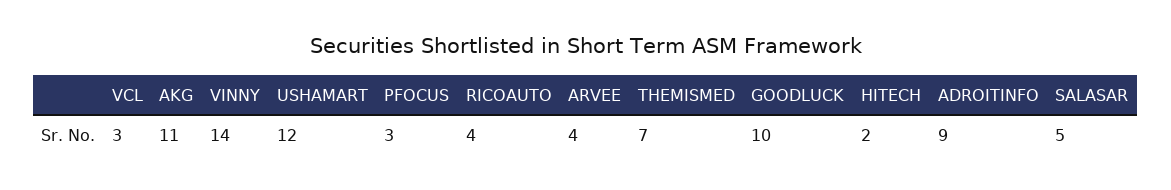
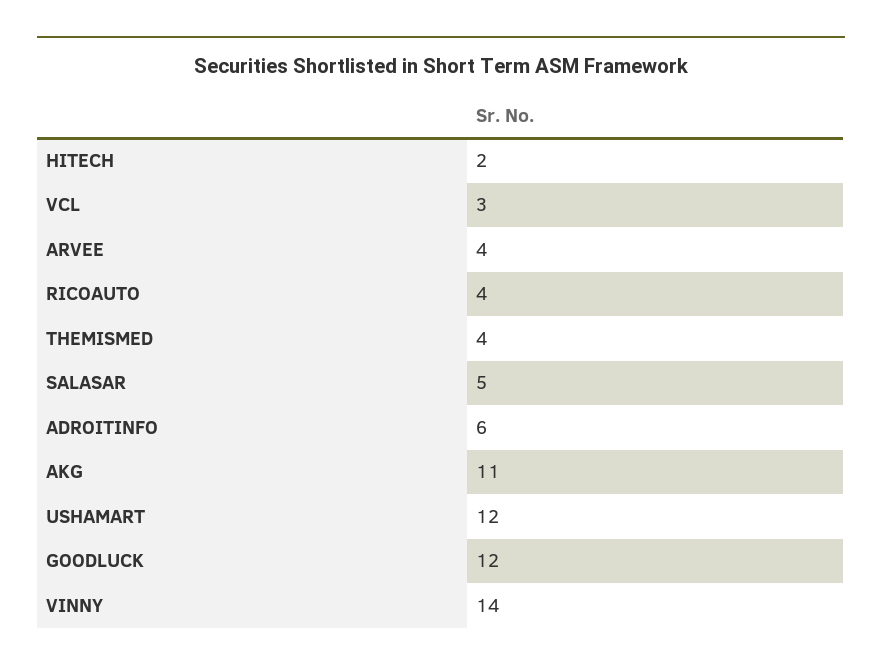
  {
    "VCL": 3,
    "AKG": 11,
    "VINNY": 14,
    "USHAMART": 12,
-   "PFOCUS": 3,
    "RICOAUTO": 4,
    "ARVEE": 4,
-   "THEMISMED": 7,
+   "THEMISMED": 4,
-   "GOODLUCK": 10,
+   "GOODLUCK": 12,
    "HITECH": 2,
-   "ADROITINFO": 9,
+   "ADROITINFO": 6,
    "SALASAR": 5
  }

